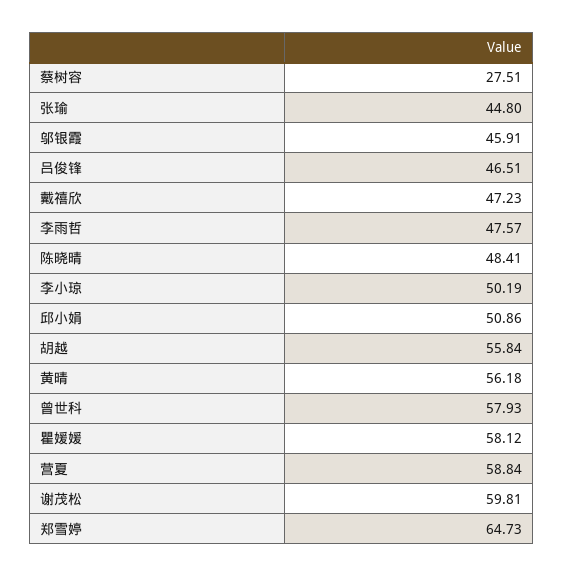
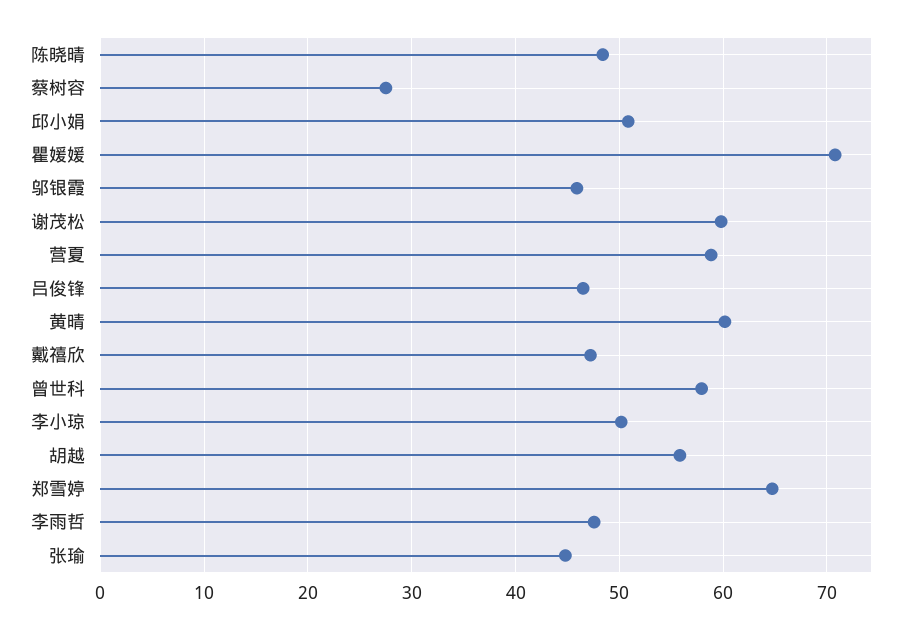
  {
    "蔡树容": 27.51,
    "张瑜": 44.8,
    "邬银霞": 45.91,
    "吕俊锋": 46.51,
    "戴禧欣": 47.23,
    "李雨哲": 47.57,
    "陈晓晴": 48.41,
    "李小琼": 50.19,
    "邱小娟": 50.86,
    "胡越": 55.84,
-   "黄晴": 56.18,
+   "黄晴": 60,
    "曾世科": 57.93,
-   "瞿媛媛": 58.12,
+   "瞿媛媛": 71,
    "营夏": 58.84,
    "谢茂松": 59.81,
    "郑雪婷": 64.73
  }

